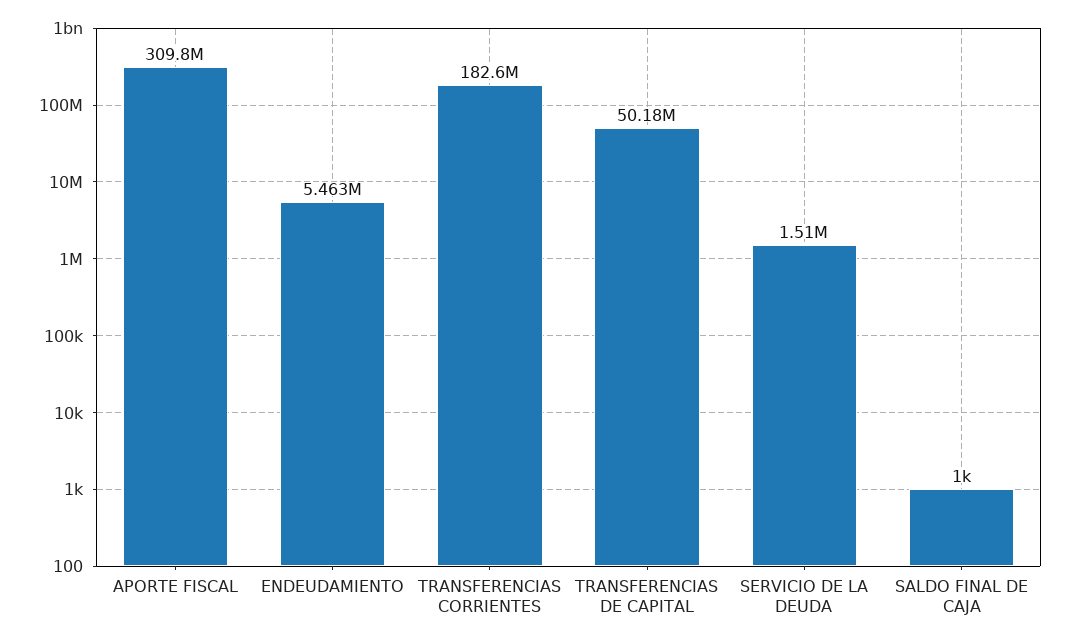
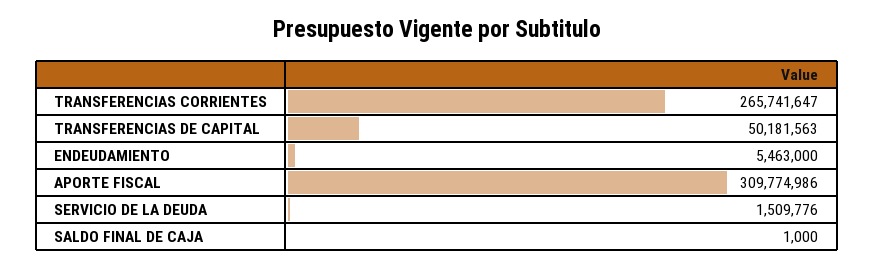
  {
    "APORTE FISCAL": 309774986,
    "ENDEUDAMIENTO": 5463000,
-   "TRANSFERENCIAS CORRIENTES": 182600000,
+   "TRANSFERENCIAS CORRIENTES": 265741647,
    "TRANSFERENCIAS DE CAPITAL": 50181563,
    "SERVICIO DE LA DEUDA": 1509776,
    "SALDO FINAL DE CAJA": 1000
  }

